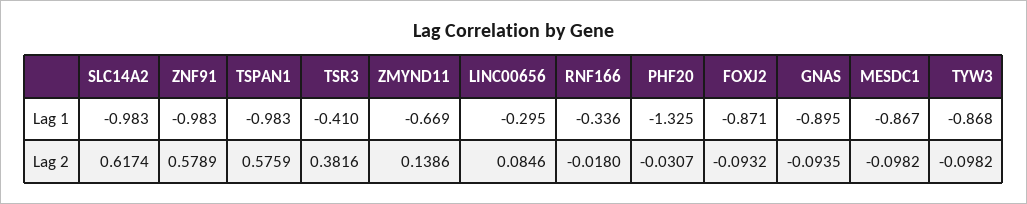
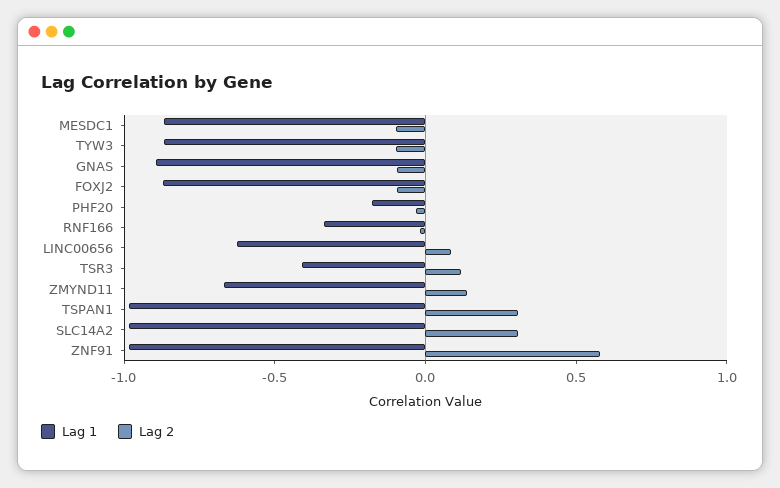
  {
    "Lag 1": {
      "SLC14A2": -0.983,
      "ZNF91": -0.983,
      "TSPAN1": -0.983,
      "TSR3": -0.41,
      "ZMYND11": -0.669,
-     "LINC00656": -0.295,
+     "LINC00656": -0.6,
      "RNF166": -0.336,
-     "PHF20": -1.325,
+     "PHF20": -0.2,
      "FOXJ2": -0.871,
      "GNAS": -0.895,
      "MESDC1": -0.867,
      "TYW3": -0.868
    },
    "Lag 2": {
-     "SLC14A2": 0.6174,
+     "SLC14A2": 0.3,
      "ZNF91": 0.5789,
-     "TSPAN1": 0.5759,
+     "TSPAN1": 0.3,
-     "TSR3": 0.3816,
+     "TSR3": 0.1,
      "ZMYND11": 0.1386,
      "LINC00656": 0.0846,
      "RNF166": -0.018,
      "PHF20": -0.0307,
      "FOXJ2": -0.0932,
      "GNAS": -0.0935,
      "MESDC1": -0.0982,
      "TYW3": -0.0982
    }
  }

